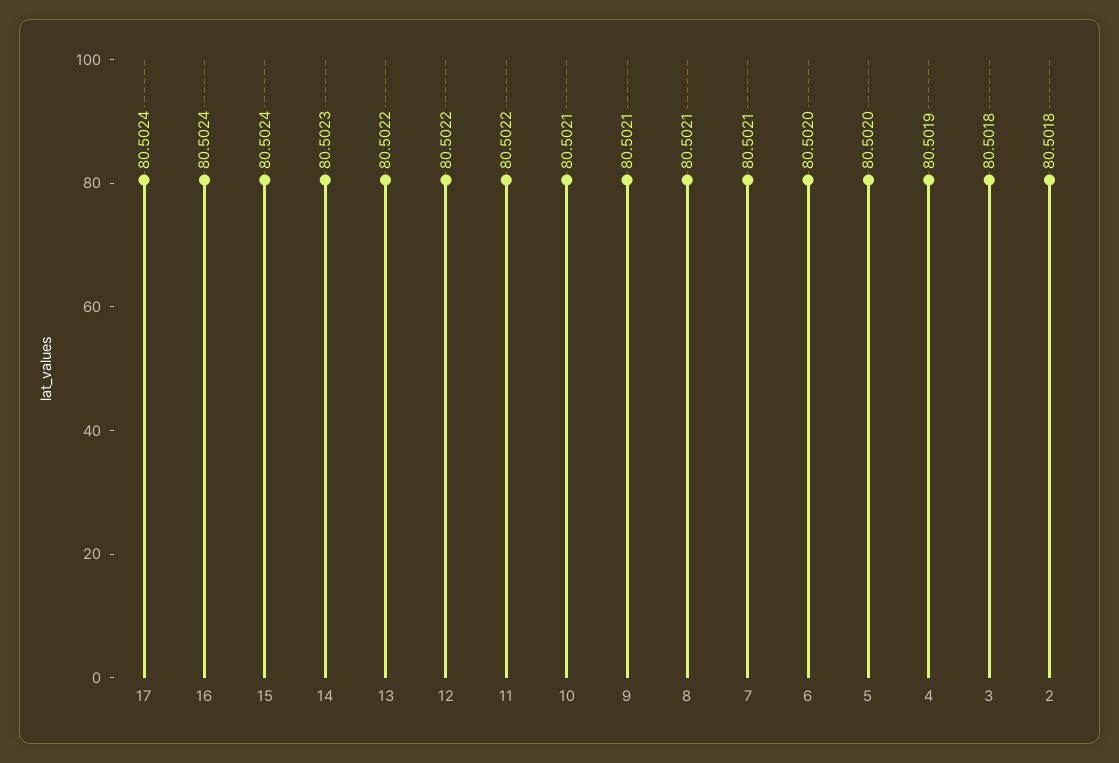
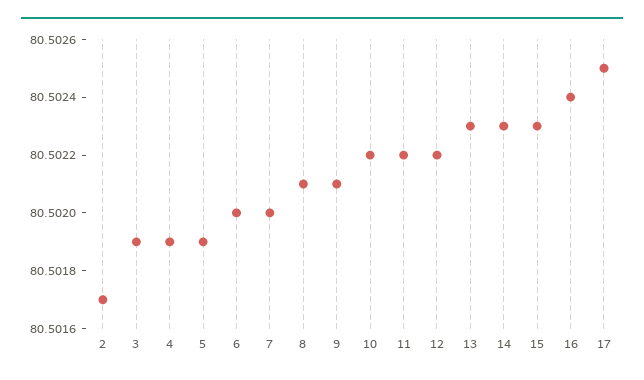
  {
-   "17": 80.5024,
+   "17": 80.5025,
    "16": 80.5024,
-   "15": 80.5024,
+   "15": 80.5023,
    "14": 80.5023,
-   "13": 80.5022,
+   "13": 80.5023,
    "12": 80.5022,
    "11": 80.5022,
-   "10": 80.5021,
+   "10": 80.5022,
    "9": 80.5021,
    "8": 80.5021,
-   "7": 80.5021,
+   "7": 80.502,
    "6": 80.502,
-   "5": 80.502,
+   "5": 80.5019,
    "4": 80.5019,
-   "3": 80.5018,
+   "3": 80.5019,
-   "2": 80.5018
+   "2": 80.5017
  }

